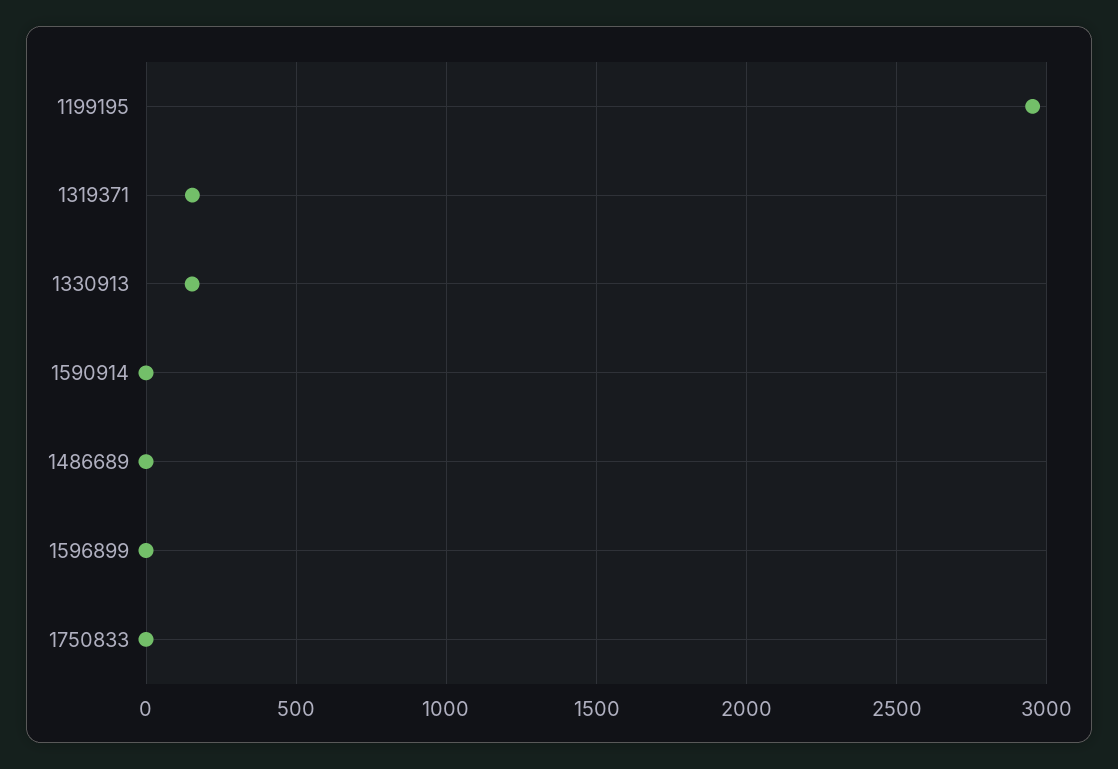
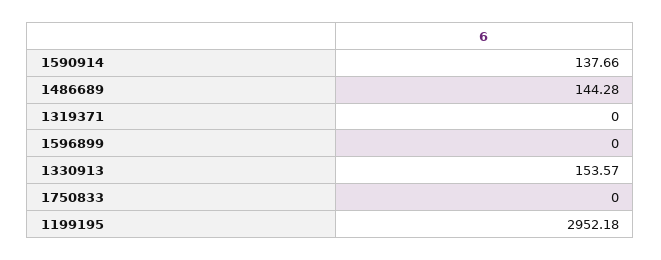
  {
    "1199195": 2952.18,
-   "1319371": 150,
+   "1319371": 0,
    "1330913": 153.57,
-   "1590914": 0,
+   "1590914": 137.66,
-   "1486689": 0,
+   "1486689": 144.28,
    "1596899": 0,
    "1750833": 0
  }

